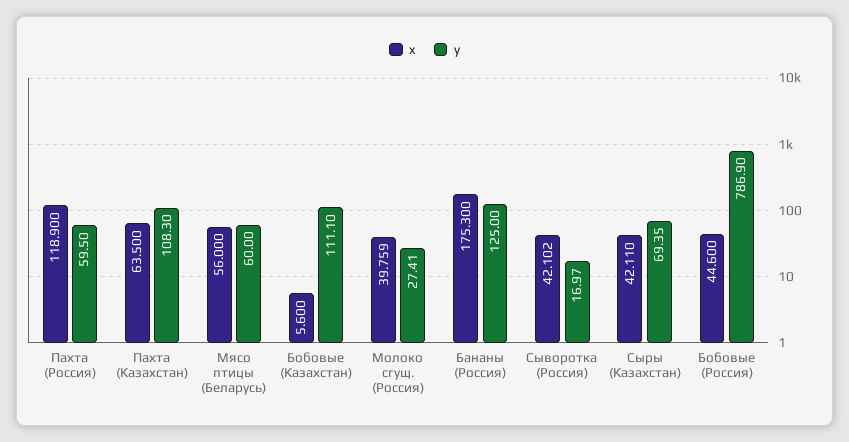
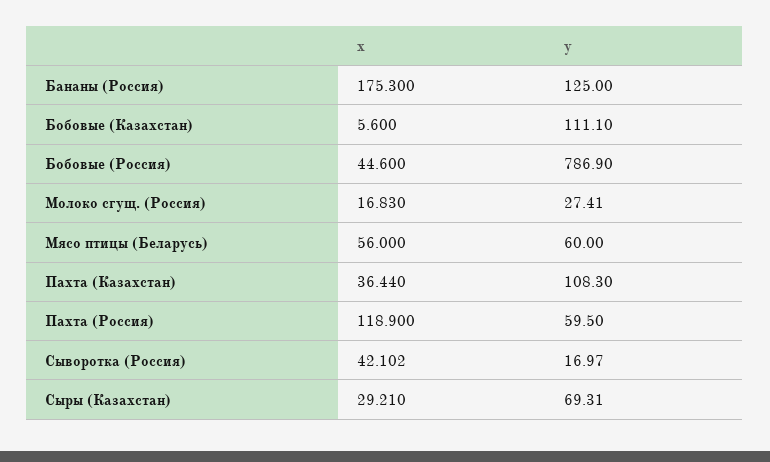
  {
    "x": {
      "Пахта (Россия)": 118.9,
-     "Пахта (Казахстан)": 63.5,
+     "Пахта (Казахстан)": 36.44,
      "Мясо птицы (Беларусь)": 56,
      "Бобовые (Казахстан)": 5.6,
-     "Молоко сгущ. (Россия)": 39.759,
+     "Молоко сгущ. (Россия)": 16.83,
      "Бананы (Россия)": 175.3,
      "Сыворотка (Россия)": 42.102,
-     "Сыры (Казахстан)": 42.11,
+     "Сыры (Казахстан)": 29.21,
      "Бобовые (Россия)": 44.6
    },
    "y": {
      "Пахта (Россия)": 59.5,
      "Пахта (Казахстан)": 108.3,
      "Мясо птицы (Беларусь)": 60,
      "Бобовые (Казахстан)": 111.1,
      "Молоко сгущ. (Россия)": 27.41,
      "Бананы (Россия)": 125,
      "Сыворотка (Россия)": 16.97,
-     "Сыры (Казахстан)": 69.35,
+     "Сыры (Казахстан)": 69.31,
      "Бобовые (Россия)": 786.9
    }
  }

